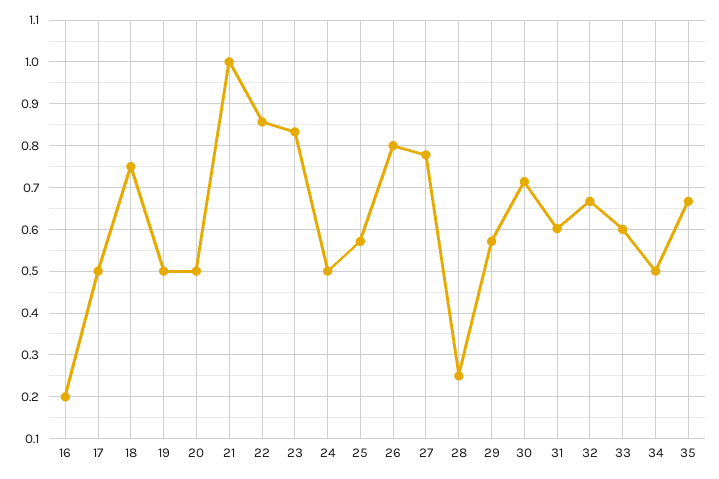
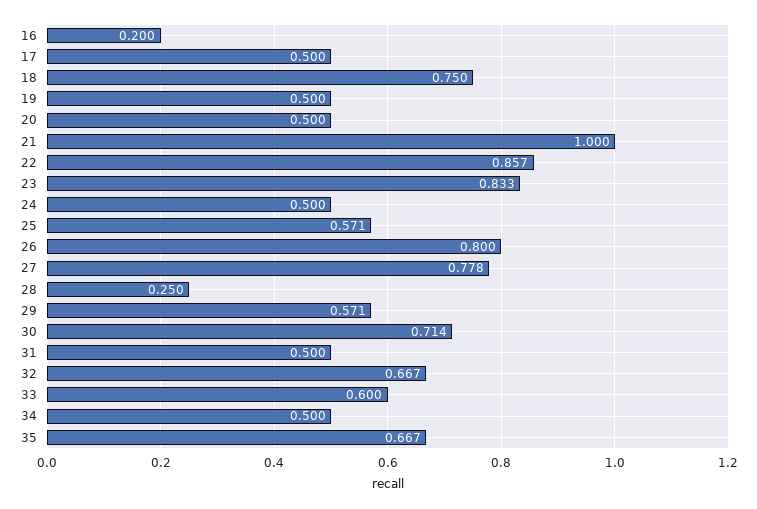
  {
    "16": 0.2,
    "17": 0.5,
    "18": 0.75,
    "19": 0.5,
    "20": 0.5,
    "21": 1,
    "22": 0.857,
    "23": 0.833,
    "24": 0.5,
    "25": 0.571,
    "26": 0.8,
    "27": 0.778,
    "28": 0.25,
    "29": 0.571,
    "30": 0.714,
-   "31": 0.6,
+   "31": 0.5,
    "32": 0.667,
    "33": 0.6,
    "34": 0.5,
    "35": 0.667
  }

